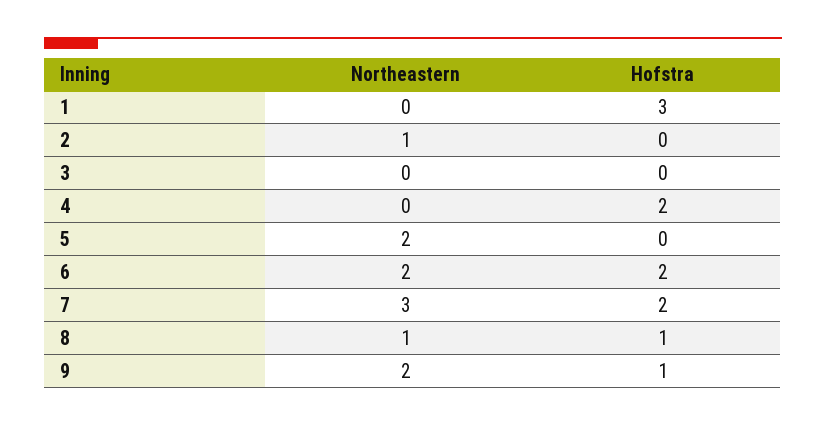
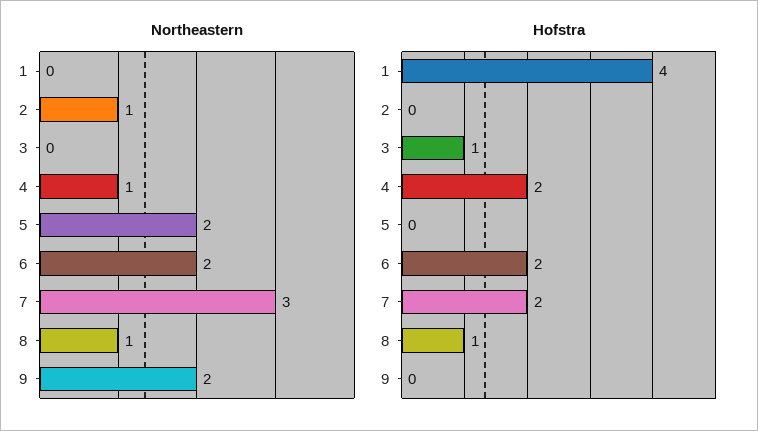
  {
    "Northeastern": {
      "1": 0,
      "2": 1,
      "3": 0,
-     "4": 0,
+     "4": 1,
      "5": 2,
      "6": 2,
      "7": 3,
      "8": 1,
      "9": 2
    },
    "Hofstra": {
-     "1": 3,
+     "1": 4,
      "2": 0,
-     "3": 0,
+     "3": 1,
      "4": 2,
      "5": 0,
      "6": 2,
      "7": 2,
      "8": 1,
-     "9": 1
+     "9": 0
    }
  }

